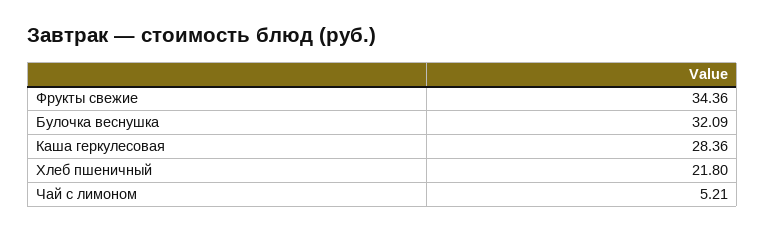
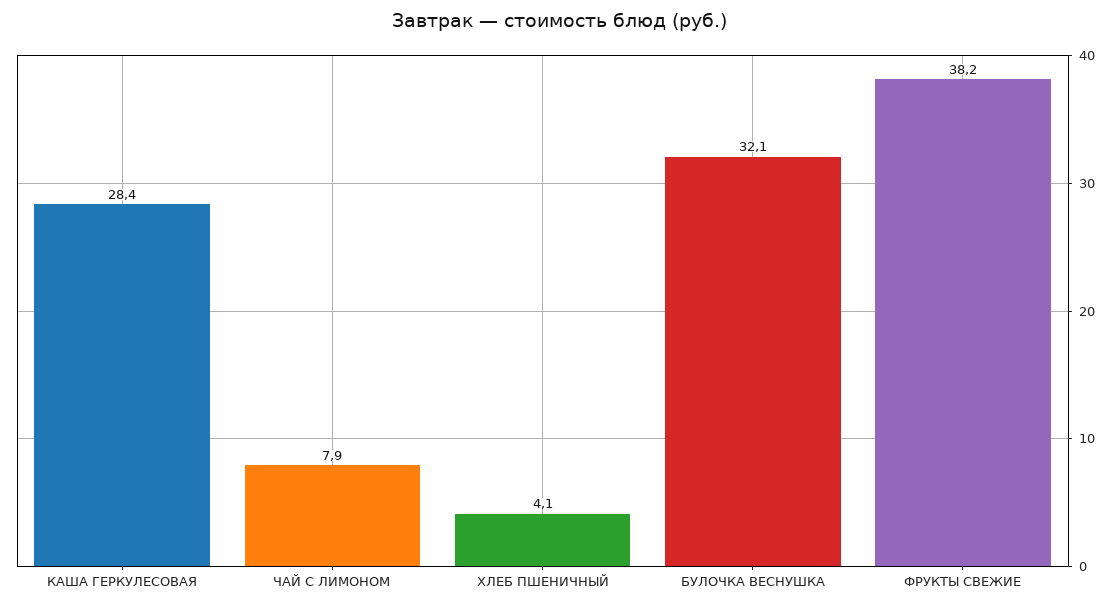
  {
-   "Фрукты свежие": 34.36,
+   "Фрукты свежие": 38.2,
    "Булочка веснушка": 32.09,
    "Каша геркулесовая": 28.36,
-   "Хлеб пшеничный": 21.8,
+   "Хлеб пшеничный": 4.1,
-   "Чай с лимоном": 5.21
+   "Чай с лимоном": 7.9
  }

